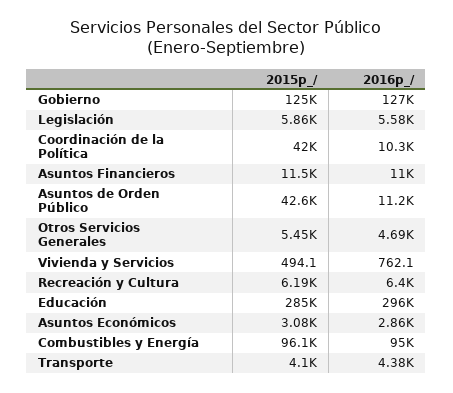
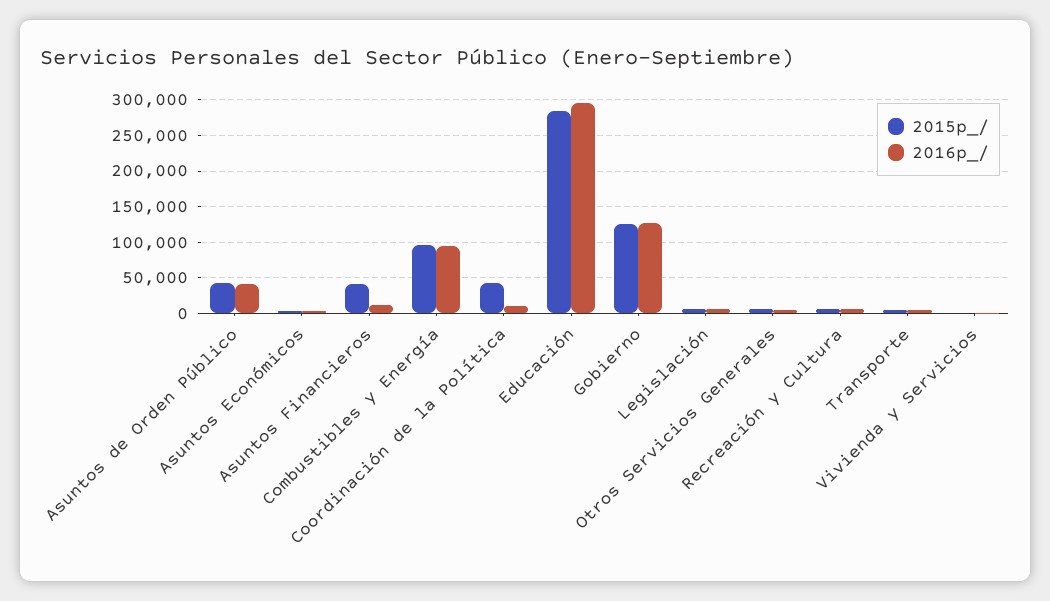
  {
    "2015p_/": {
      "Gobierno": 125000,
      "Legislación": 5860,
      "Coordinación de la Política": 42000,
-     "Asuntos Financieros": 11500,
+     "Asuntos Financieros": 40000,
      "Asuntos de Orden Público": 42600,
      "Otros Servicios Generales": 5450,
      "Vivienda y Servicios": 494.1,
      "Recreación y Cultura": 6190,
      "Educación": 285000,
      "Asuntos Económicos": 3080,
      "Combustibles y Energía": 96100,
      "Transporte": 4100
    },
    "2016p_/": {
      "Gobierno": 127000,
      "Legislación": 5580,
      "Coordinación de la Política": 10300,
      "Asuntos Financieros": 11000,
-     "Asuntos de Orden Público": 11200,
+     "Asuntos de Orden Público": 40000,
      "Otros Servicios Generales": 4690,
      "Vivienda y Servicios": 762.1,
      "Recreación y Cultura": 6400,
      "Educación": 296000,
      "Asuntos Económicos": 2860,
      "Combustibles y Energía": 95000,
      "Transporte": 4380
    }
  }

